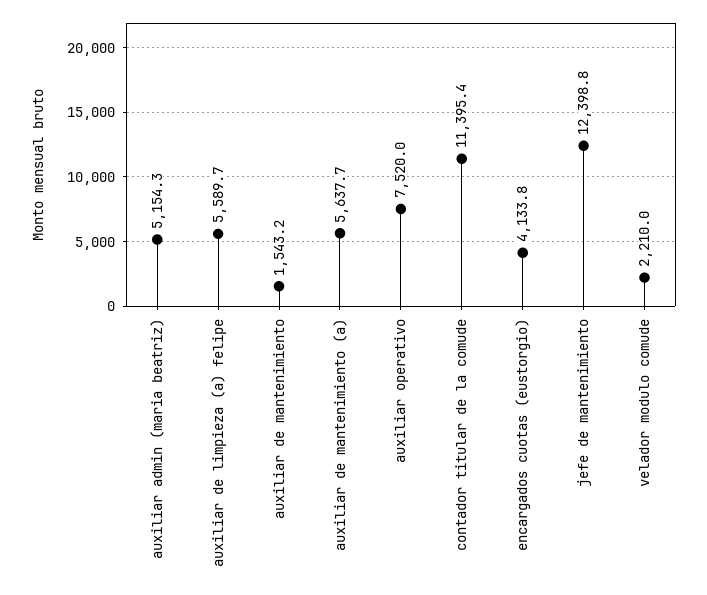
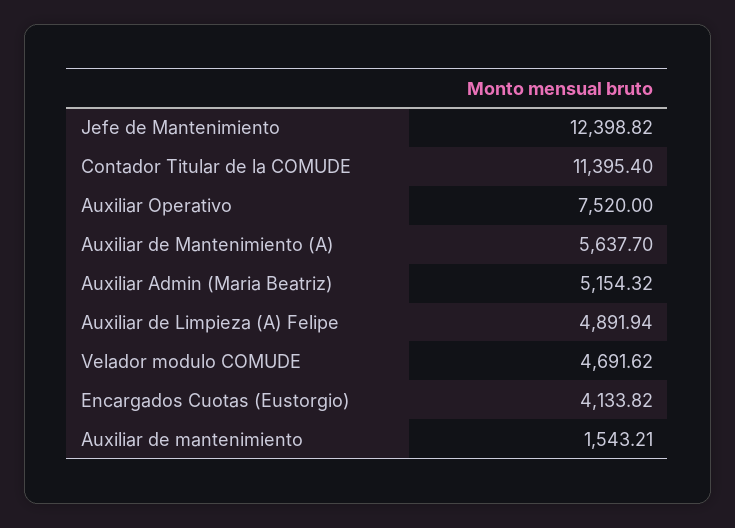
  {
    "auxiliar admin (maria beatriz)": 5154.32,
-   "auxiliar de limpieza (a) felipe": 5589.7,
+   "auxiliar de limpieza (a) felipe": 4891.94,
    "auxiliar de mantenimiento": 1543.21,
    "auxiliar de mantenimiento (a)": 5637.7,
    "auxiliar operativo": 7520,
    "contador titular de la comude": 11395.4,
    "encargados cuotas (eustorgio)": 4133.82,
    "jefe de mantenimiento": 12398.82,
-   "velador modulo comude": 2210
+   "velador modulo comude": 4691.62
  }

